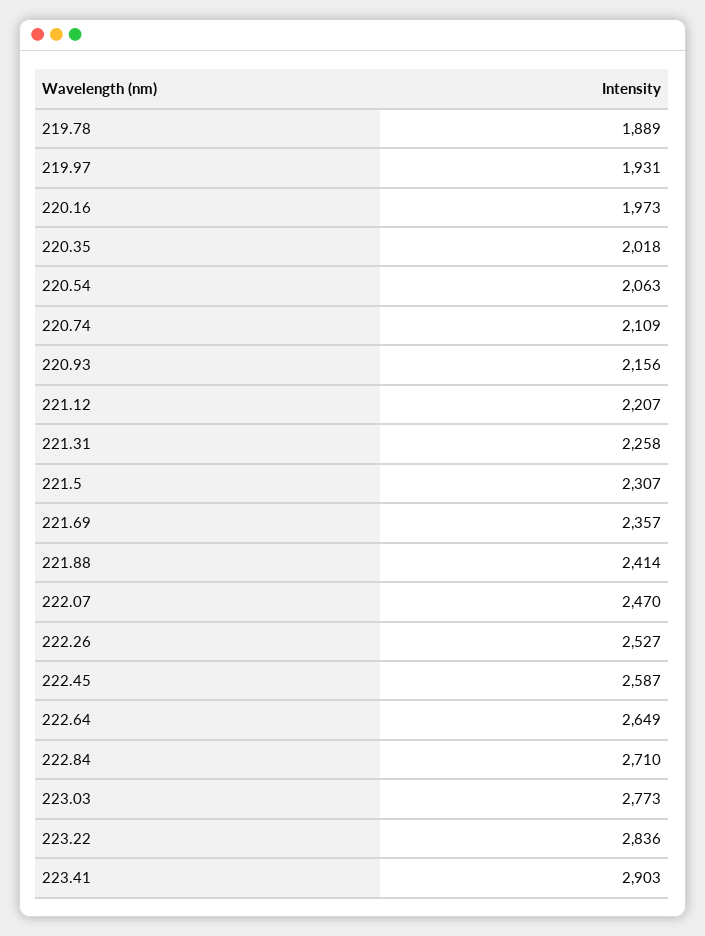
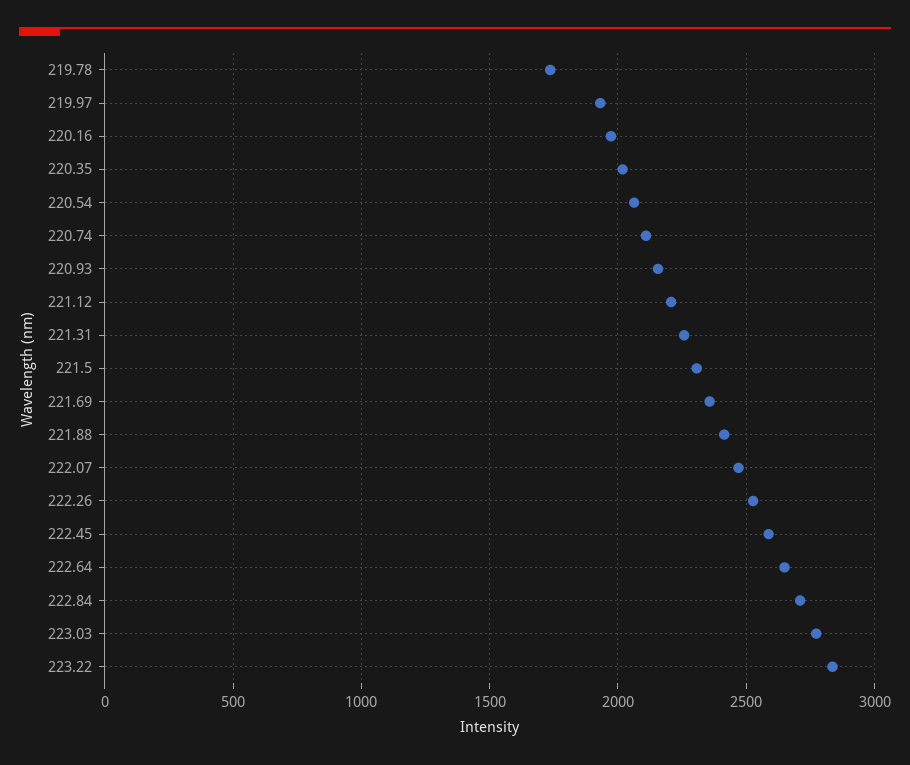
  {
-   "219.78": 1889,
+   "219.78": 1750,
    "219.97": 1931,
    "220.16": 1973,
    "220.35": 2018,
    "220.54": 2063,
    "220.74": 2109,
    "220.93": 2156,
    "221.12": 2207,
    "221.31": 2258,
    "221.5": 2307,
    "221.69": 2357,
    "221.88": 2414,
    "222.07": 2470,
    "222.26": 2527,
    "222.45": 2587,
    "222.64": 2649,
    "222.84": 2710,
    "223.03": 2773,
-   "223.22": 2836,
+   "223.22": 2836
-   "223.41": 2903
  }

